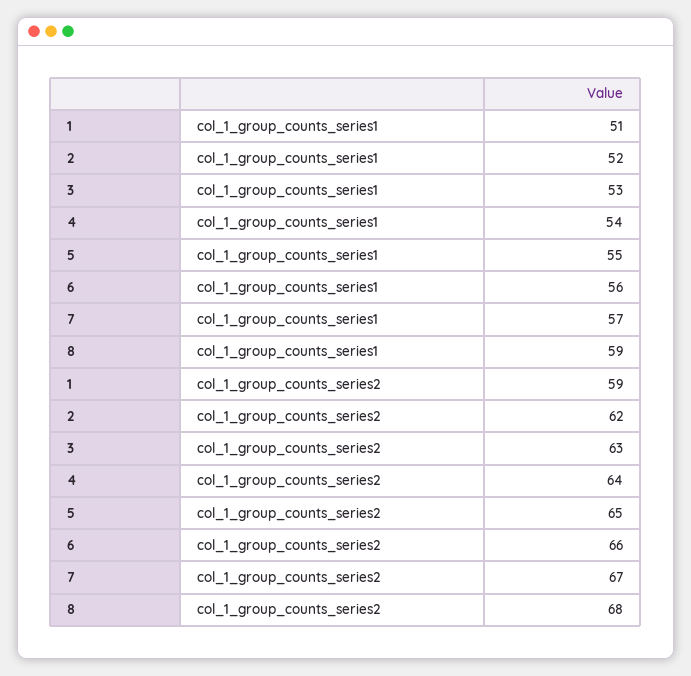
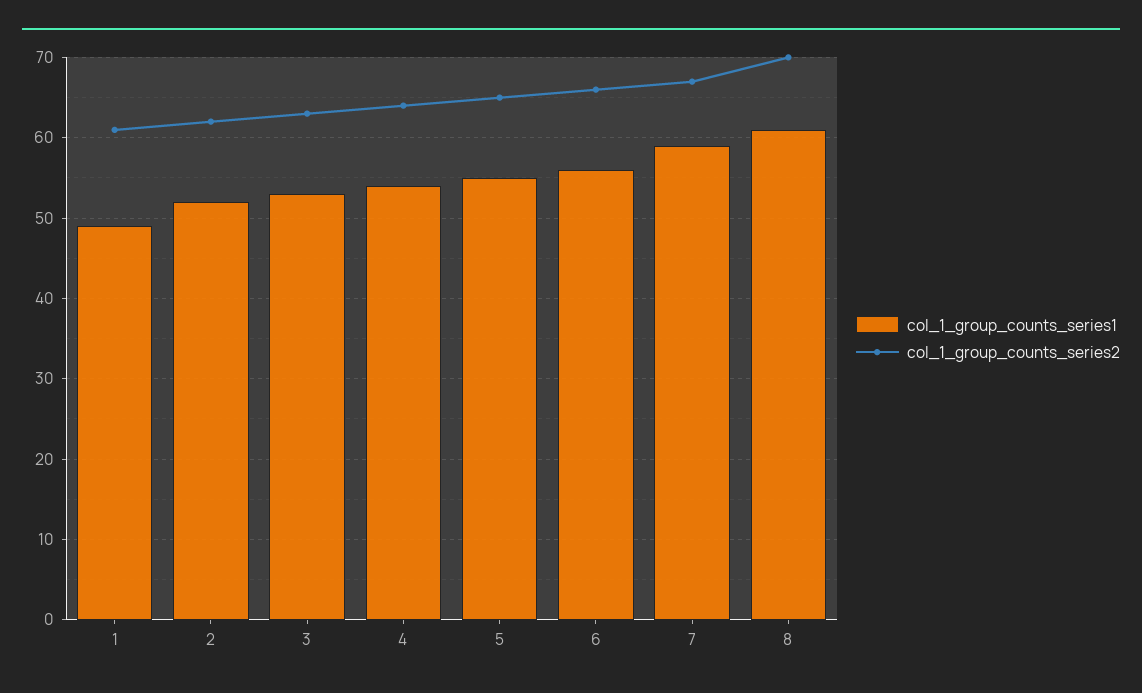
  {
    "col_1_group_counts_series1": {
-     "1": 51,
+     "1": 49,
      "2": 52,
      "3": 53,
      "4": 54,
      "5": 55,
      "6": 56,
-     "7": 57,
+     "7": 59,
-     "8": 59
+     "8": 61
    },
    "col_1_group_counts_series2": {
-     "1": 59,
+     "1": 61,
      "2": 62,
      "3": 63,
      "4": 64,
      "5": 65,
      "6": 66,
      "7": 67,
-     "8": 68
+     "8": 70
    }
  }

